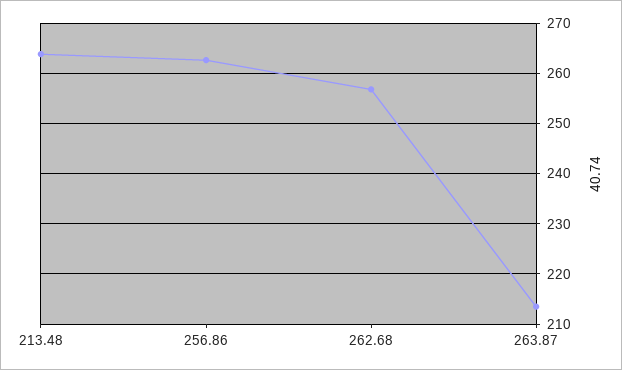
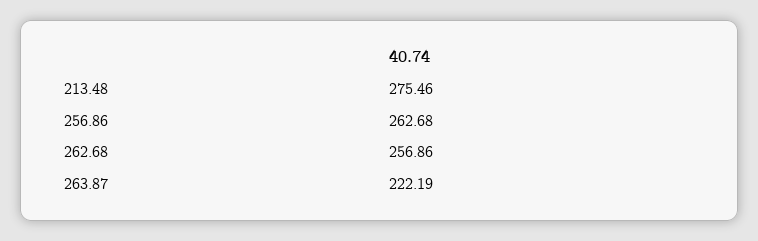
  {
-   "213.48": 264,
+   "213.48": 275.46,
    "256.86": 262.68,
    "262.68": 256.86,
-   "263.87": 214
+   "263.87": 222.19
  }

